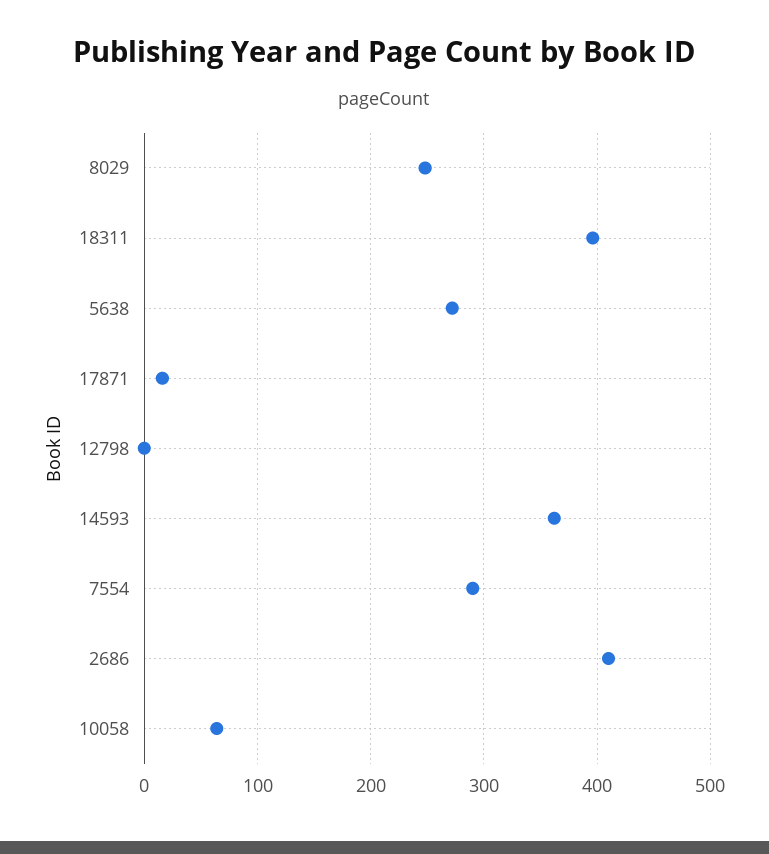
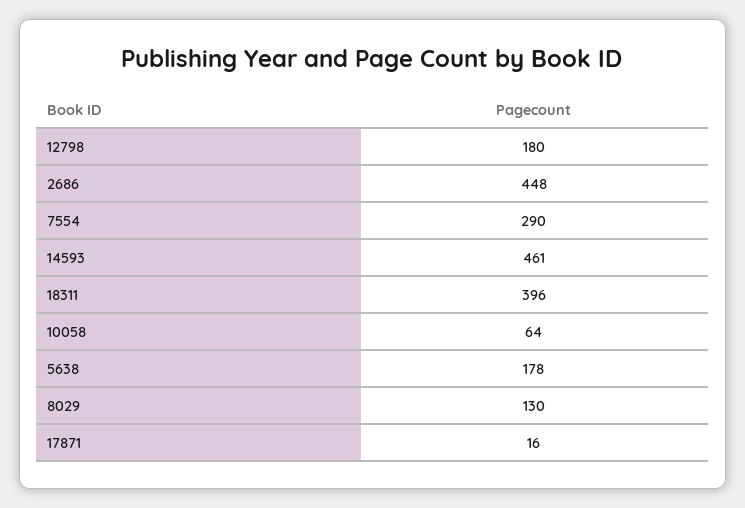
  {
-   "8029": 250,
+   "8029": 130,
    "18311": 396,
-   "5638": 270,
+   "5638": 178,
    "17871": 16,
-   "12798": 0,
+   "12798": 180,
-   "14593": 360,
+   "14593": 461,
    "7554": 290,
-   "2686": 410,
+   "2686": 448,
    "10058": 64
  }

